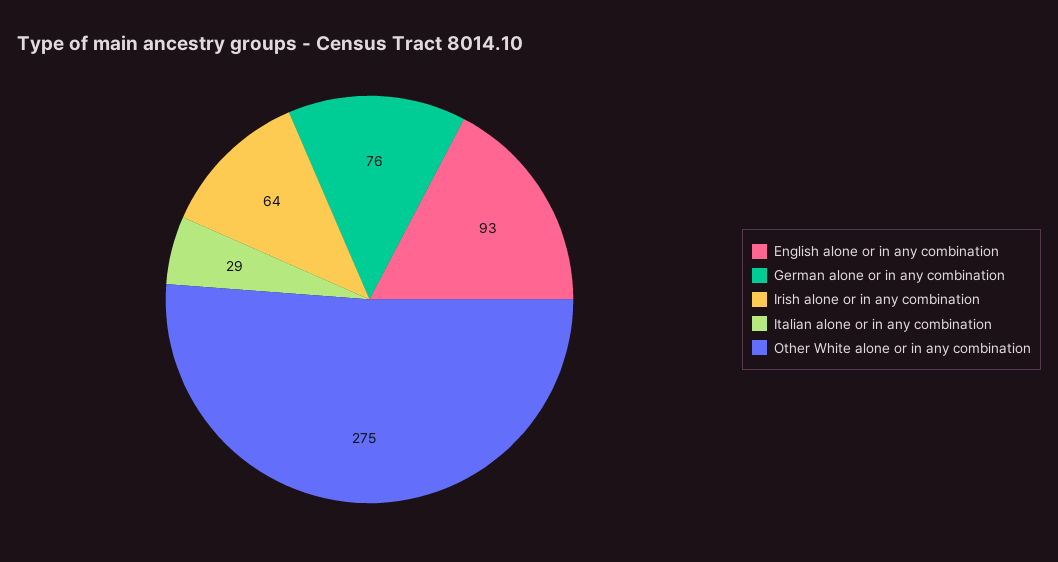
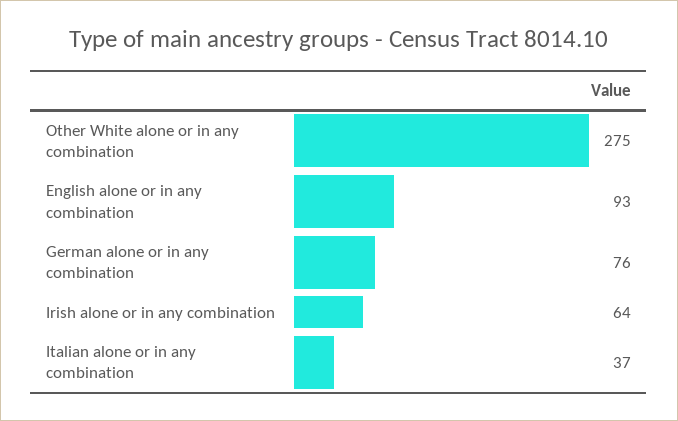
  {
    "English alone or in any combination": 93,
    "German alone or in any combination": 76,
    "Irish alone or in any combination": 64,
-   "Italian alone or in any combination": 29,
+   "Italian alone or in any combination": 37,
    "Other White alone or in any combination": 275
  }

